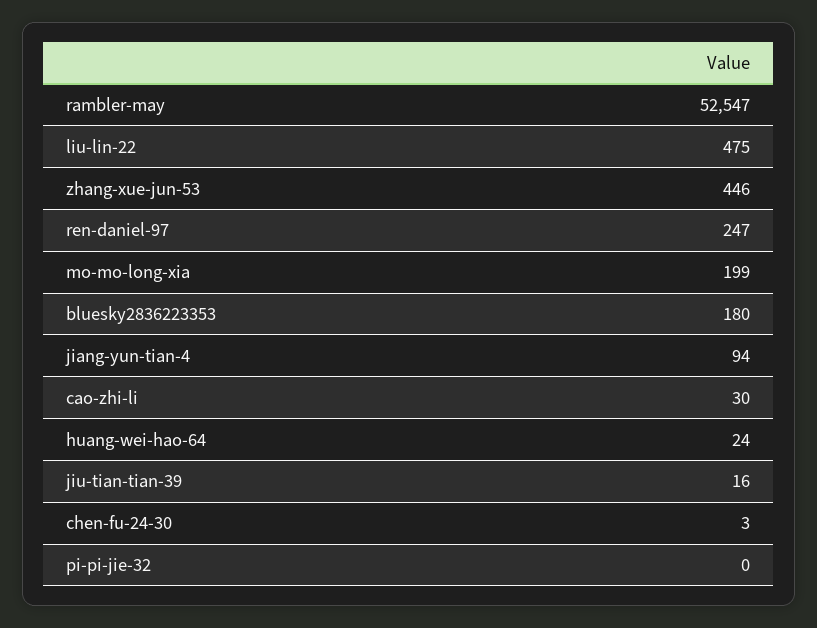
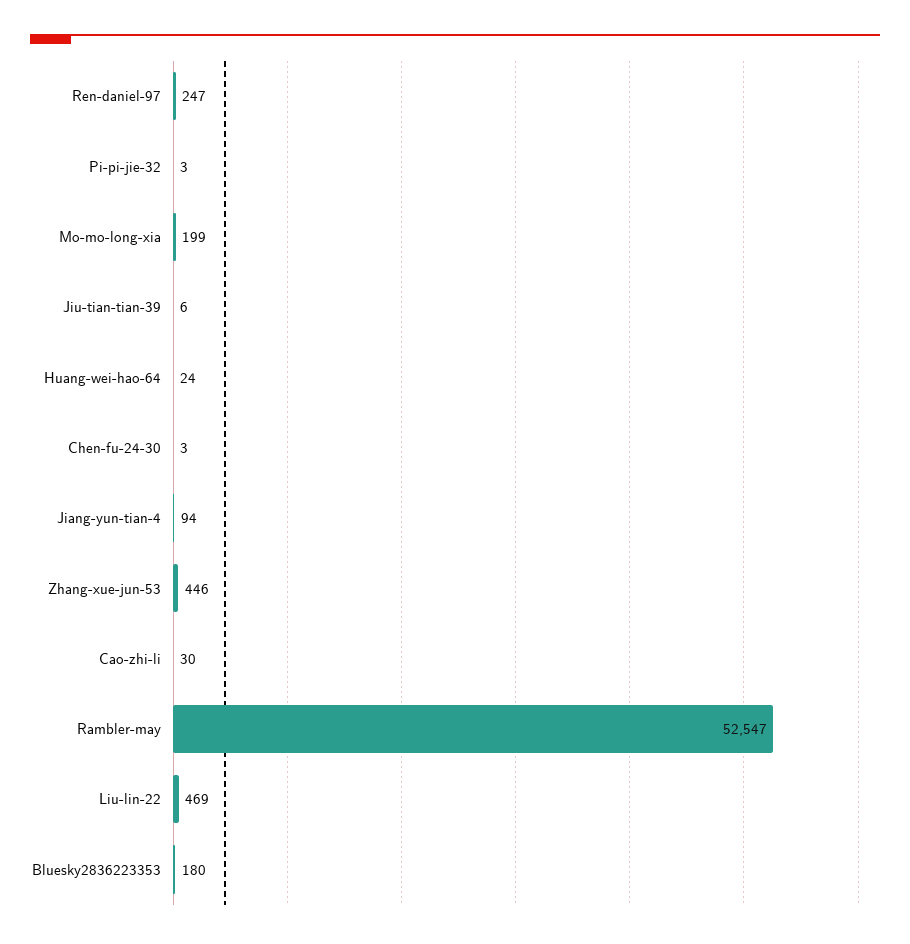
  {
    "rambler-may": 52547,
-   "liu-lin-22": 475,
+   "liu-lin-22": 469,
    "zhang-xue-jun-53": 446,
    "ren-daniel-97": 247,
    "mo-mo-long-xia": 199,
    "bluesky2836223353": 180,
    "jiang-yun-tian-4": 94,
    "cao-zhi-li": 30,
    "huang-wei-hao-64": 24,
-   "jiu-tian-tian-39": 16,
+   "jiu-tian-tian-39": 6,
    "chen-fu-24-30": 3,
-   "pi-pi-jie-32": 0
+   "pi-pi-jie-32": 3
  }

